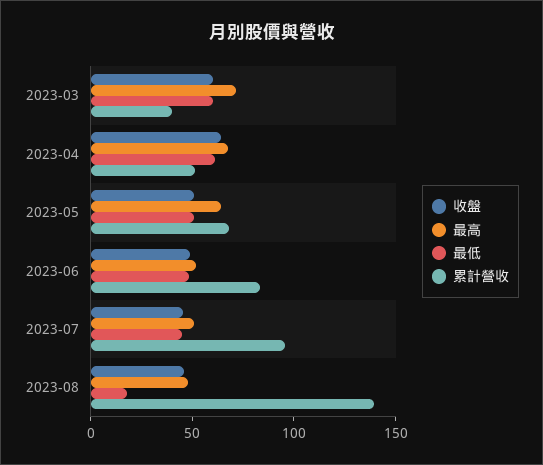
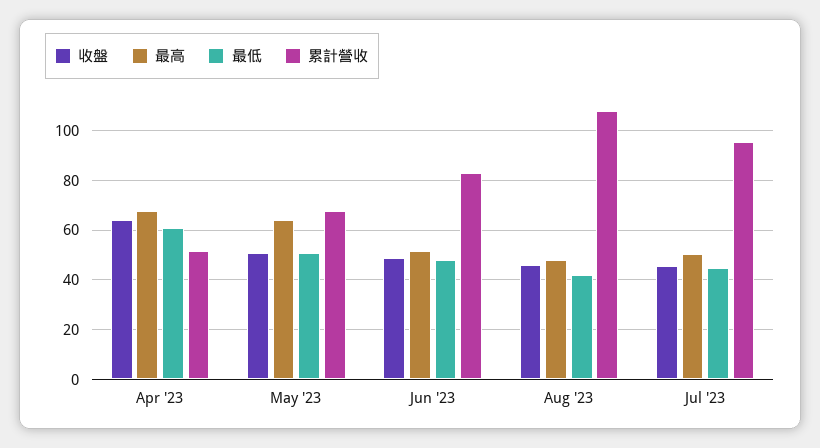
  {
    "收盤": {
-     "2023-03": 60,
      "2023-04": 65,
      "2023-05": 50,
      "2023-06": 50,
      "2023-07": 45,
      "2023-08": 45
    },
    "最高": {
-     "2023-03": 70,
      "2023-04": 67.5,
      "2023-05": 65,
      "2023-06": 52.5,
      "2023-07": 50,
      "2023-08": 47.5
    },
    "最低": {
-     "2023-03": 60,
      "2023-04": 60,
      "2023-05": 50,
      "2023-06": 47.5,
      "2023-07": 45,
-     "2023-08": 20
+     "2023-08": 42.5
    },
    "累計營收": {
-     "2023-03": 40,
      "2023-04": 52.5,
      "2023-05": 67.5,
      "2023-06": 82.5,
      "2023-07": 95,
-     "2023-08": 140
+     "2023-08": 107.5
    }
  }

